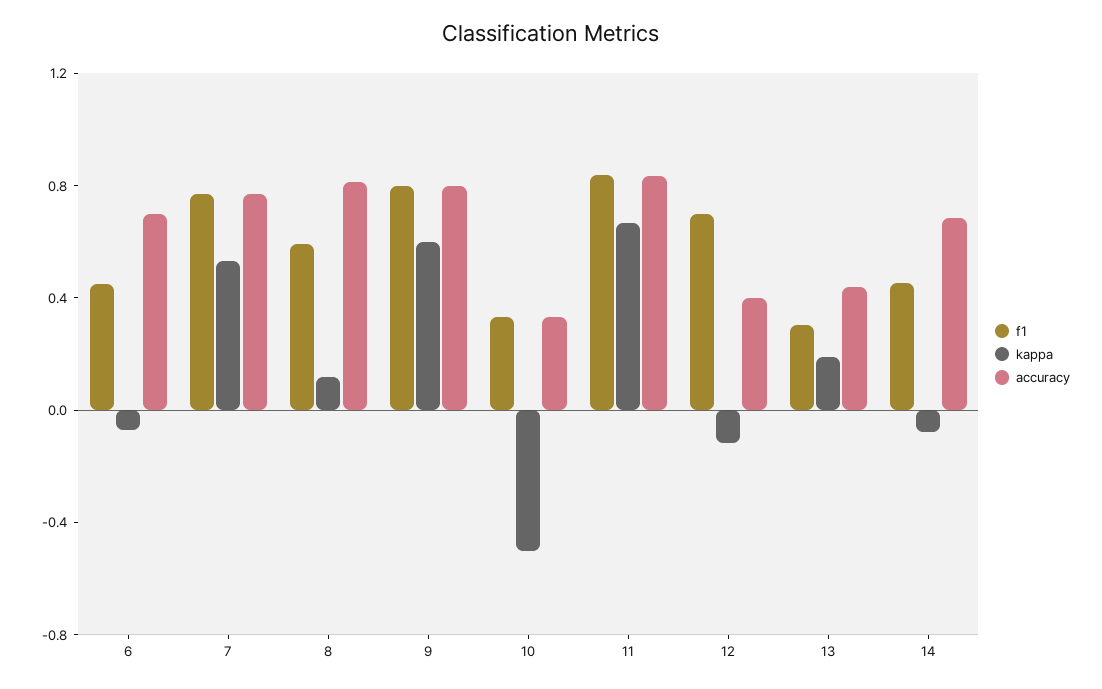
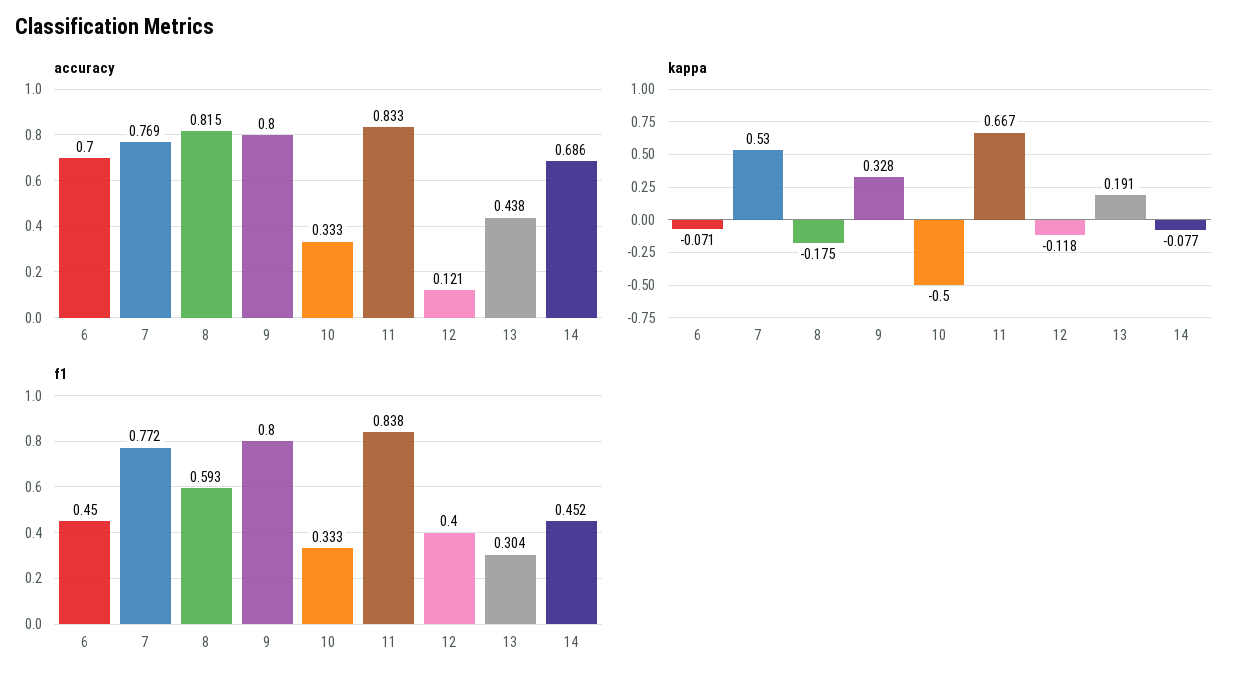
  {
    "f1": {
      "6": 0.45,
      "7": 0.772,
      "8": 0.593,
      "9": 0.8,
      "10": 0.333,
      "11": 0.838,
-     "12": 0.7,
+     "12": 0.4,
      "13": 0.304,
      "14": 0.452
    },
    "kappa": {
      "6": -0.071,
      "7": 0.53,
-     "8": 0.1,
+     "8": -0.175,
-     "9": 0.6,
+     "9": 0.328,
      "10": -0.5,
      "11": 0.667,
      "12": -0.118,
      "13": 0.191,
      "14": -0.077
    },
    "accuracy": {
      "6": 0.7,
      "7": 0.769,
      "8": 0.815,
      "9": 0.8,
      "10": 0.333,
      "11": 0.833,
-     "12": 0.4,
+     "12": 0.121,
      "13": 0.438,
      "14": 0.686
    }
  }

